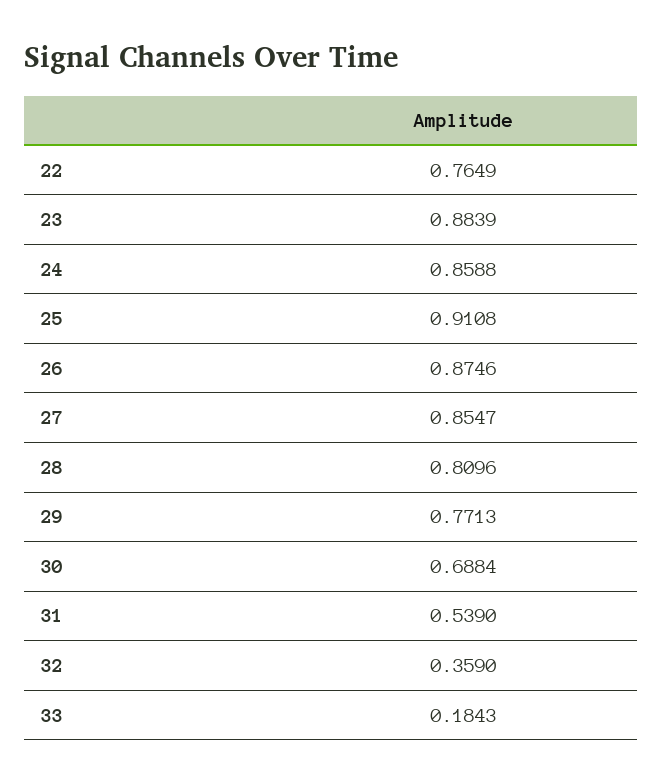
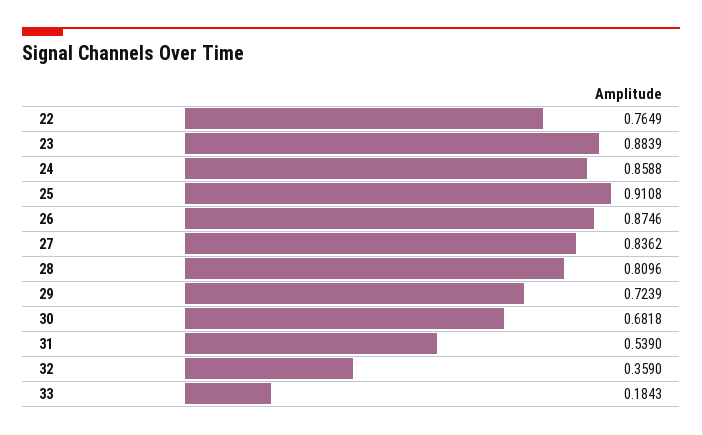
  {
    "22": 0.7649,
    "23": 0.8839,
    "24": 0.8588,
    "25": 0.9108,
    "26": 0.8746,
-   "27": 0.8547,
+   "27": 0.8362,
    "28": 0.8096,
-   "29": 0.7713,
+   "29": 0.7239,
-   "30": 0.6884,
+   "30": 0.6818,
    "31": 0.539,
    "32": 0.359,
    "33": 0.1843
  }

